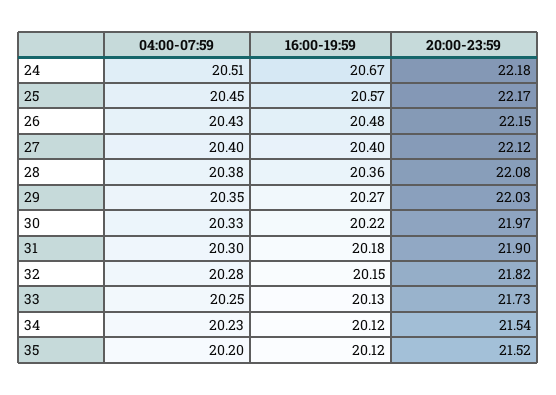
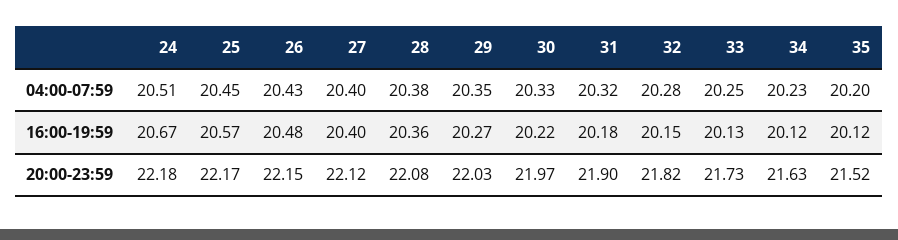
  {
    "04:00-07:59": {
      "24": 20.51,
      "25": 20.45,
      "26": 20.43,
      "27": 20.4,
      "28": 20.38,
      "29": 20.35,
      "30": 20.33,
-     "31": 20.3,
+     "31": 20.32,
      "32": 20.28,
      "33": 20.25,
      "34": 20.23,
      "35": 20.2
    },
    "16:00-19:59": {
      "24": 20.67,
      "25": 20.57,
      "26": 20.48,
      "27": 20.4,
      "28": 20.36,
      "29": 20.27,
      "30": 20.22,
      "31": 20.18,
      "32": 20.15,
      "33": 20.13,
      "34": 20.12,
      "35": 20.12
    },
    "20:00-23:59": {
      "24": 22.18,
      "25": 22.17,
      "26": 22.15,
      "27": 22.12,
      "28": 22.08,
      "29": 22.03,
      "30": 21.97,
      "31": 21.9,
      "32": 21.82,
      "33": 21.73,
-     "34": 21.54,
+     "34": 21.63,
      "35": 21.52
    }
  }

